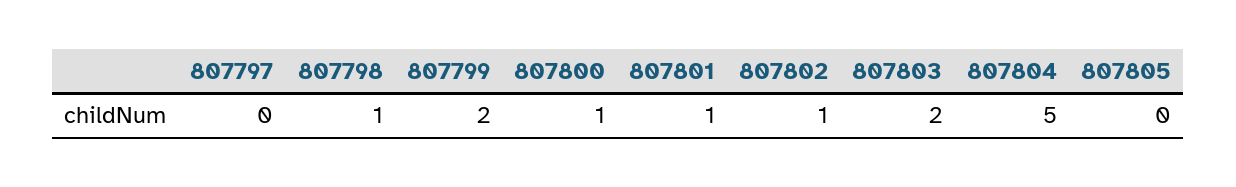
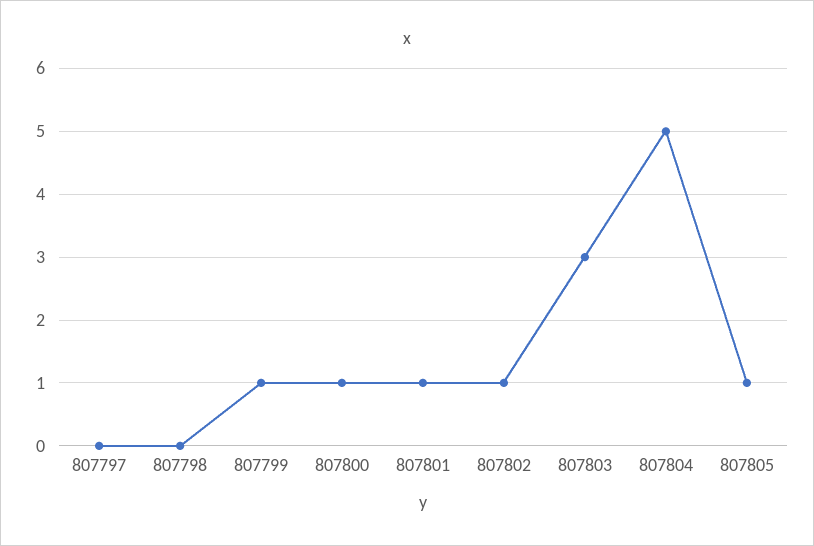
  {
    "807797": 0,
-   "807798": 1,
+   "807798": 0,
-   "807799": 2,
+   "807799": 1,
    "807800": 1,
    "807801": 1,
    "807802": 1,
-   "807803": 2,
+   "807803": 3,
    "807804": 5,
-   "807805": 0
+   "807805": 1
  }

